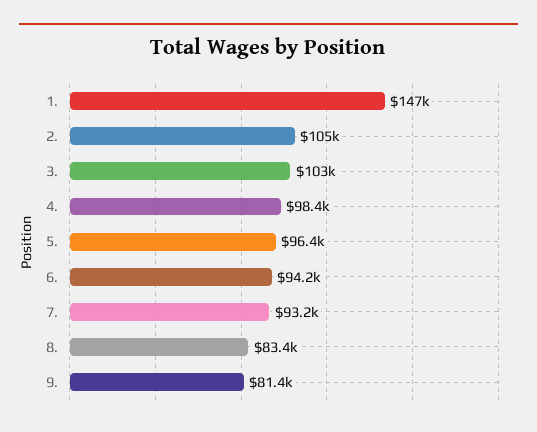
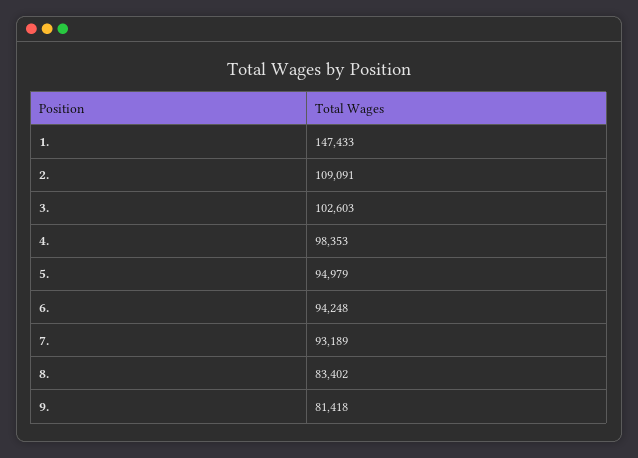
  {
    "1.": 147433,
-   "2.": 105000,
+   "2.": 109091,
    "3.": 102603,
    "4.": 98353,
-   "5.": 96400,
+   "5.": 94979,
    "6.": 94248,
    "7.": 93189,
    "8.": 83402,
    "9.": 81418
  }

